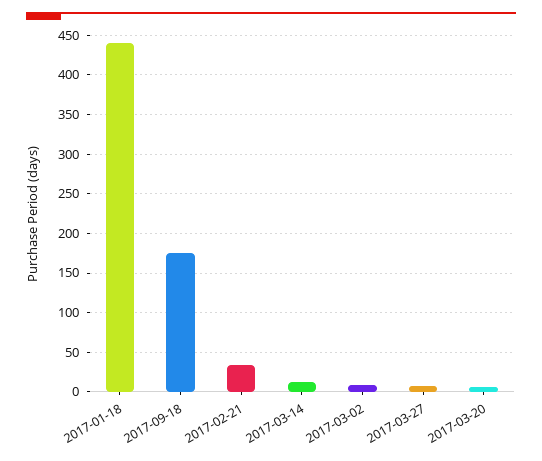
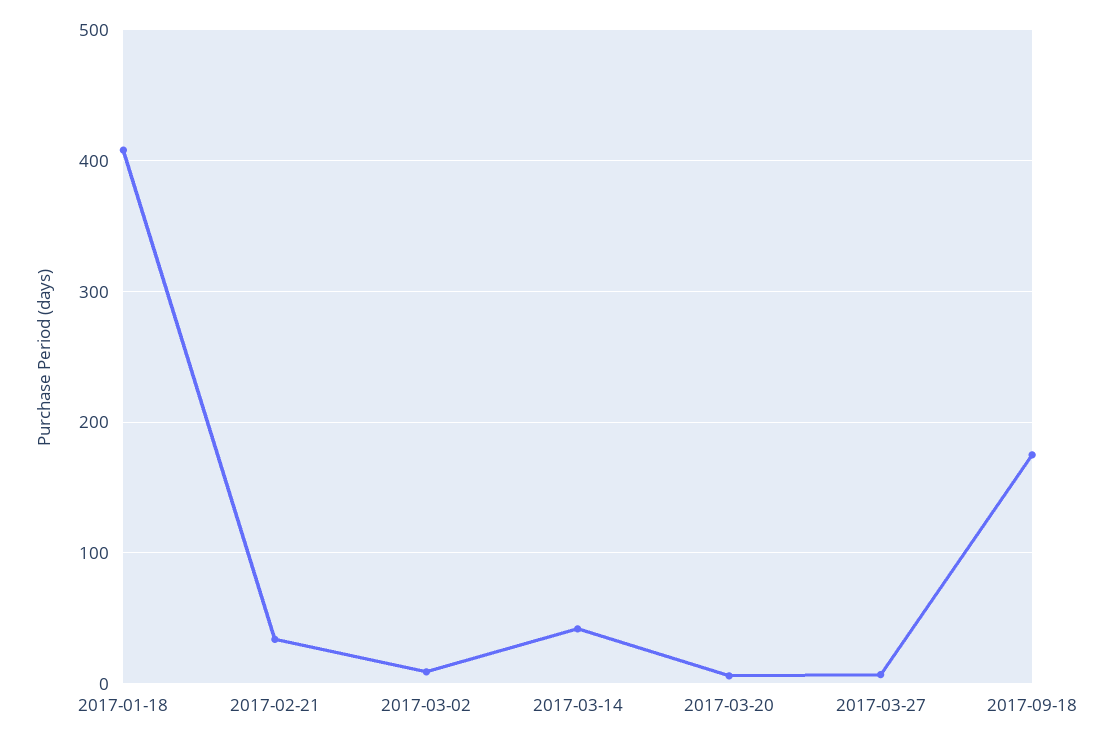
  {
-   "2017-01-18": 440,
+   "2017-01-18": 410,
    "2017-09-18": 180,
    "2017-02-21": 30,
-   "2017-03-14": 10,
+   "2017-03-14": 40,
    "2017-03-02": 10,
    "2017-03-27": 10,
    "2017-03-20": 10
  }

